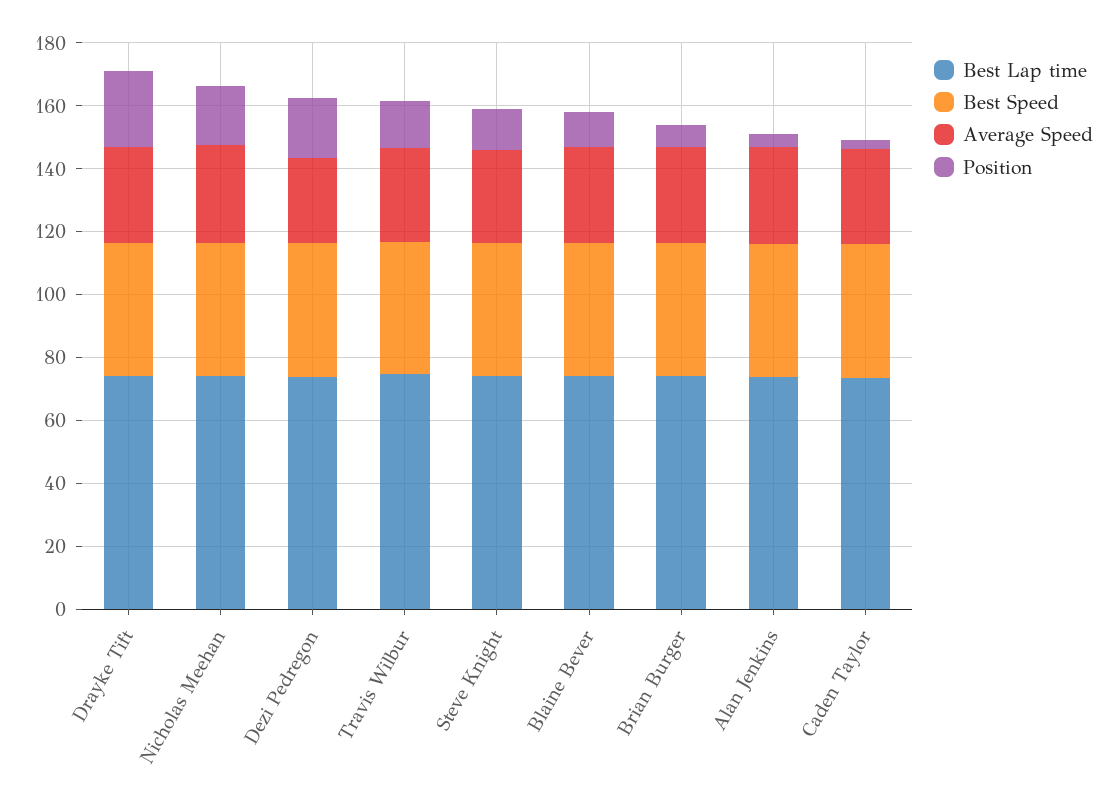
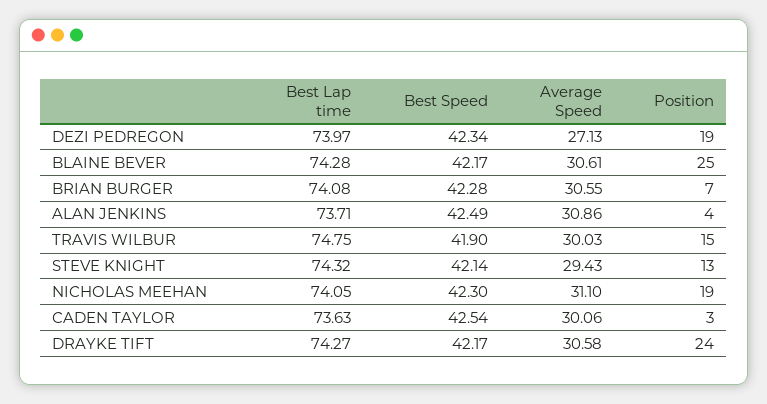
  {
    "Best Lap time": {
      "Drayke Tift": 74.27,
      "Nicholas Meehan": 74.05,
      "Dezi Pedregon": 73.97,
      "Travis Wilbur": 74.75,
      "Steve Knight": 74.32,
      "Blaine Bever": 74.28,
      "Brian Burger": 74.08,
      "Alan Jenkins": 73.71,
      "Caden Taylor": 73.63
    },
    "Best Speed": {
      "Drayke Tift": 42.17,
      "Nicholas Meehan": 42.3,
      "Dezi Pedregon": 42.34,
      "Travis Wilbur": 41.9,
      "Steve Knight": 42.14,
      "Blaine Bever": 42.17,
      "Brian Burger": 42.28,
      "Alan Jenkins": 42.49,
      "Caden Taylor": 42.54
    },
    "Average Speed": {
      "Drayke Tift": 30.58,
      "Nicholas Meehan": 31.1,
      "Dezi Pedregon": 27.13,
      "Travis Wilbur": 30.03,
      "Steve Knight": 29.43,
      "Blaine Bever": 30.61,
      "Brian Burger": 30.55,
      "Alan Jenkins": 30.86,
      "Caden Taylor": 30.06
    },
    "Position": {
      "Drayke Tift": 24,
      "Nicholas Meehan": 19,
      "Dezi Pedregon": 19,
      "Travis Wilbur": 15,
      "Steve Knight": 13,
-     "Blaine Bever": 10,
+     "Blaine Bever": 25,
      "Brian Burger": 7,
      "Alan Jenkins": 4,
      "Caden Taylor": 3
    }
  }

